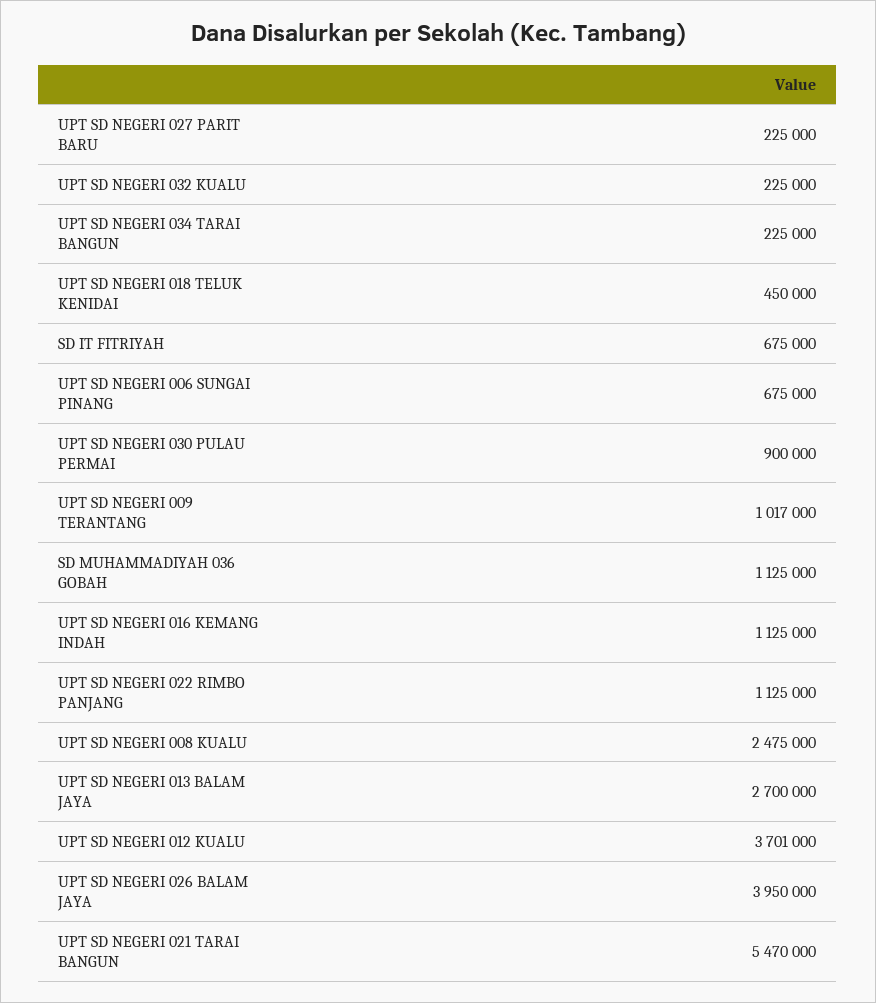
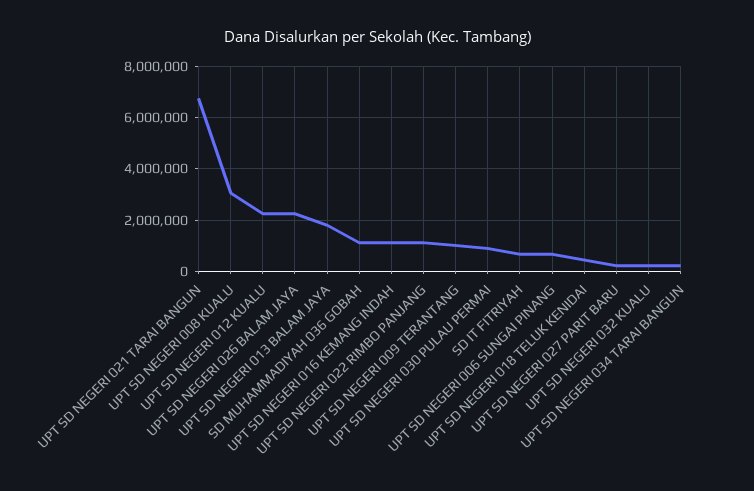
  {
    "UPT SD NEGERI 027 PARIT BARU": 225000,
    "UPT SD NEGERI 032 KUALU": 225000,
    "UPT SD NEGERI 034 TARAI BANGUN": 225000,
    "UPT SD NEGERI 018 TELUK KENIDAI": 450000,
    "SD IT FITRIYAH": 675000,
    "UPT SD NEGERI 006 SUNGAI PINANG": 675000,
    "UPT SD NEGERI 030 PULAU PERMAI": 900000,
    "UPT SD NEGERI 009 TERANTANG": 1017000,
    "SD MUHAMMADIYAH 036 GOBAH": 1125000,
    "UPT SD NEGERI 016 KEMANG INDAH": 1125000,
    "UPT SD NEGERI 022 RIMBO PANJANG": 1125000,
-   "UPT SD NEGERI 008 KUALU": 2475000,
+   "UPT SD NEGERI 008 KUALU": 3000000,
-   "UPT SD NEGERI 013 BALAM JAYA": 2700000,
+   "UPT SD NEGERI 013 BALAM JAYA": 1750000,
-   "UPT SD NEGERI 012 KUALU": 3701000,
+   "UPT SD NEGERI 012 KUALU": 2250000,
-   "UPT SD NEGERI 026 BALAM JAYA": 3950000,
+   "UPT SD NEGERI 026 BALAM JAYA": 2250000,
-   "UPT SD NEGERI 021 TARAI BANGUN": 5470000
+   "UPT SD NEGERI 021 TARAI BANGUN": 6750000
  }

